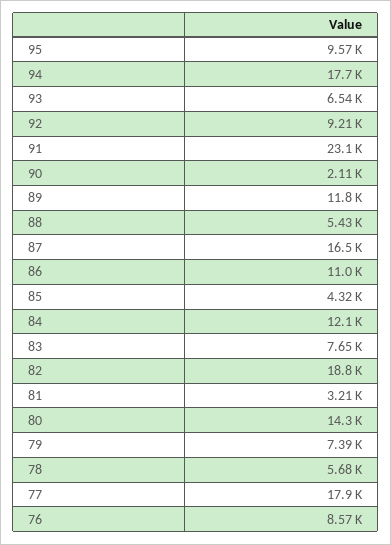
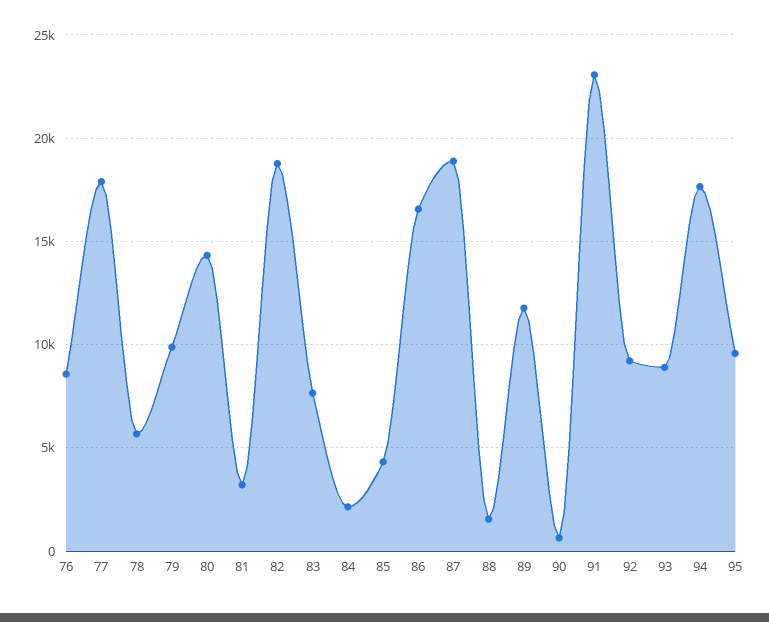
  {
    "95": 9570,
    "94": 17700,
-   "93": 6540,
+   "93": 9000,
    "92": 9210,
    "91": 23100,
-   "90": 2110,
+   "90": 500,
    "89": 11800,
-   "88": 5430,
+   "88": 1500,
-   "87": 16500,
+   "87": 19000,
-   "86": 11000,
+   "86": 16500,
    "85": 4320,
-   "84": 12100,
+   "84": 2000,
    "83": 7650,
    "82": 18800,
    "81": 3210,
    "80": 14300,
-   "79": 7390,
+   "79": 10000,
    "78": 5680,
    "77": 17900,
    "76": 8570
  }

